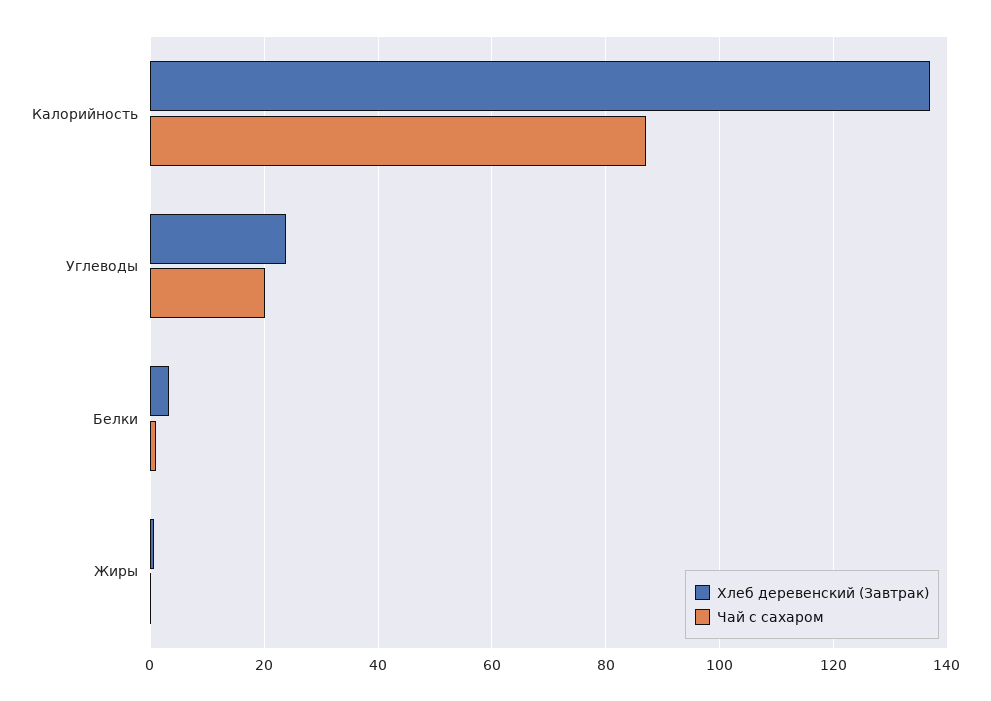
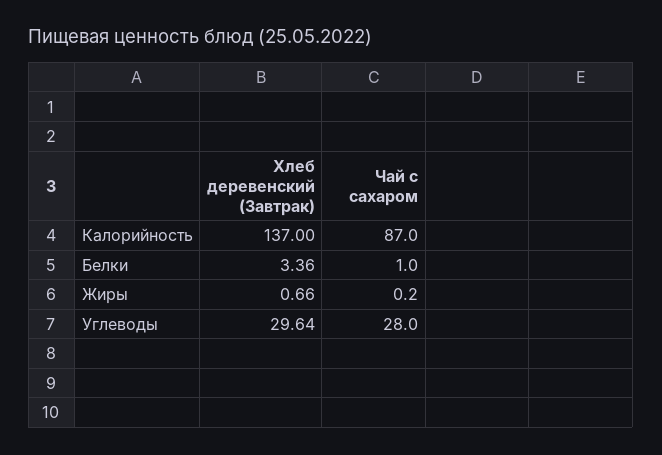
  {
    "Хлеб деревенский (Завтрак)": {
      "Калорийность": 137,
-     "Углеводы": 24,
+     "Углеводы": 29.64,
      "Белки": 3.36,
      "Жиры": 0.66
    },
    "Чай с сахаром": {
      "Калорийность": 87,
-     "Углеводы": 20,
+     "Углеводы": 28,
      "Белки": 1,
      "Жиры": 0.2
    }
  }

